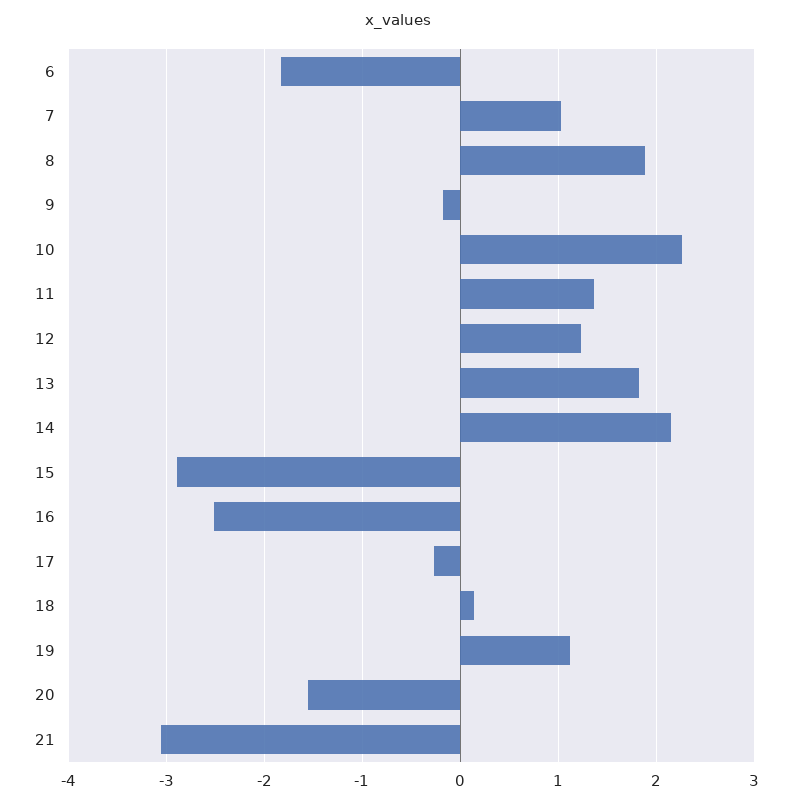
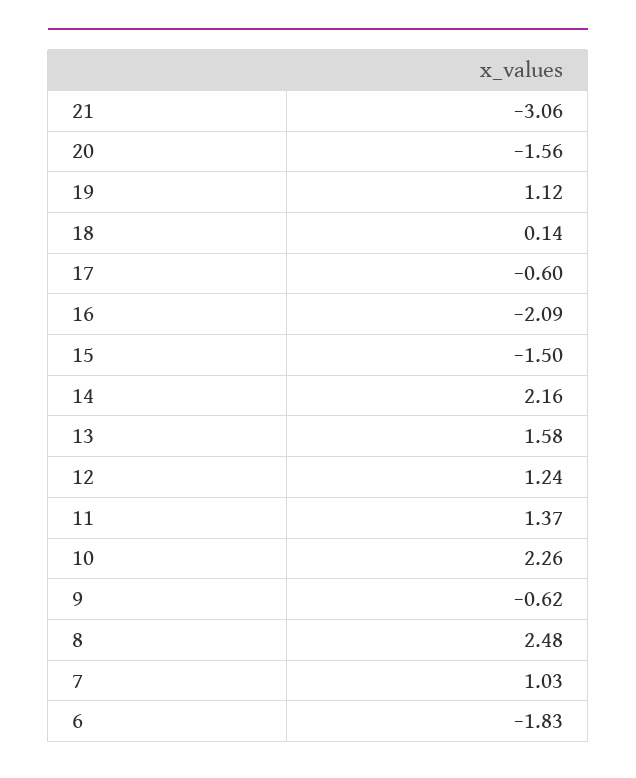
  {
    "6": -1.83,
    "7": 1.03,
-   "8": 1.9,
+   "8": 2.48,
-   "9": -0.2,
+   "9": -0.62,
    "10": 2.26,
    "11": 1.37,
    "12": 1.24,
-   "13": 1.8,
+   "13": 1.58,
    "14": 2.16,
-   "15": -2.9,
+   "15": -1.5,
-   "16": -2.5,
+   "16": -2.09,
-   "17": -0.3,
+   "17": -0.6,
    "18": 0.14,
    "19": 1.12,
    "20": -1.56,
    "21": -3.06
  }

